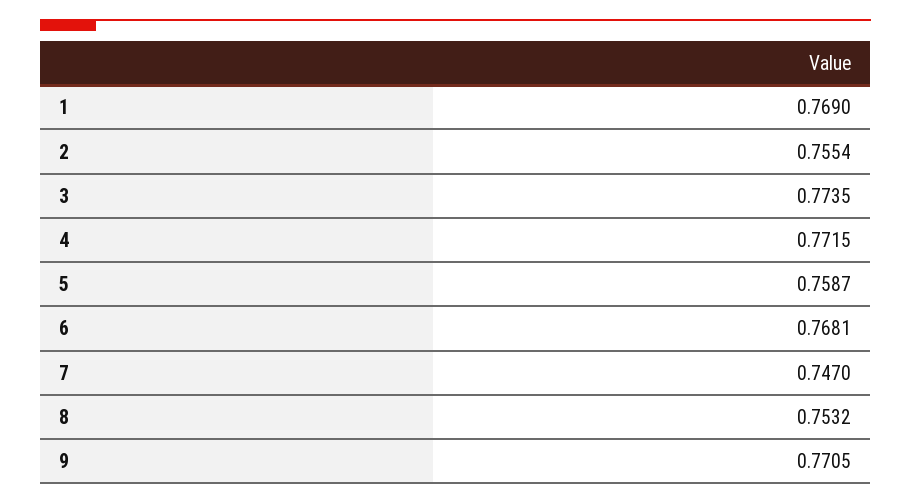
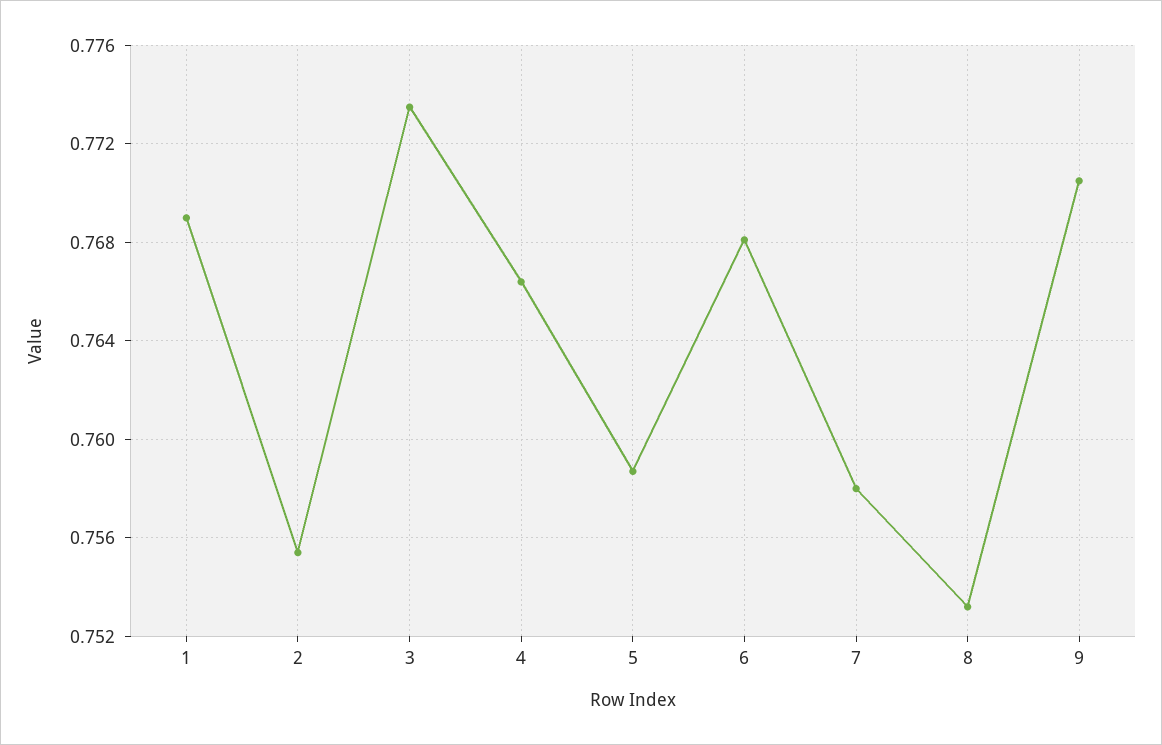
  {
    "1": 0.769,
    "2": 0.7554,
    "3": 0.7735,
-   "4": 0.7715,
+   "4": 0.7665,
    "5": 0.7587,
    "6": 0.7681,
-   "7": 0.747,
+   "7": 0.758,
    "8": 0.7532,
    "9": 0.7705
  }

